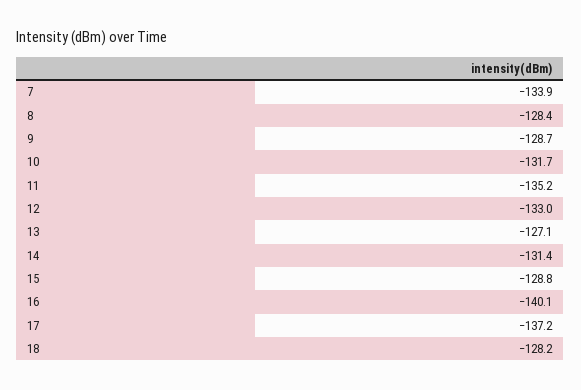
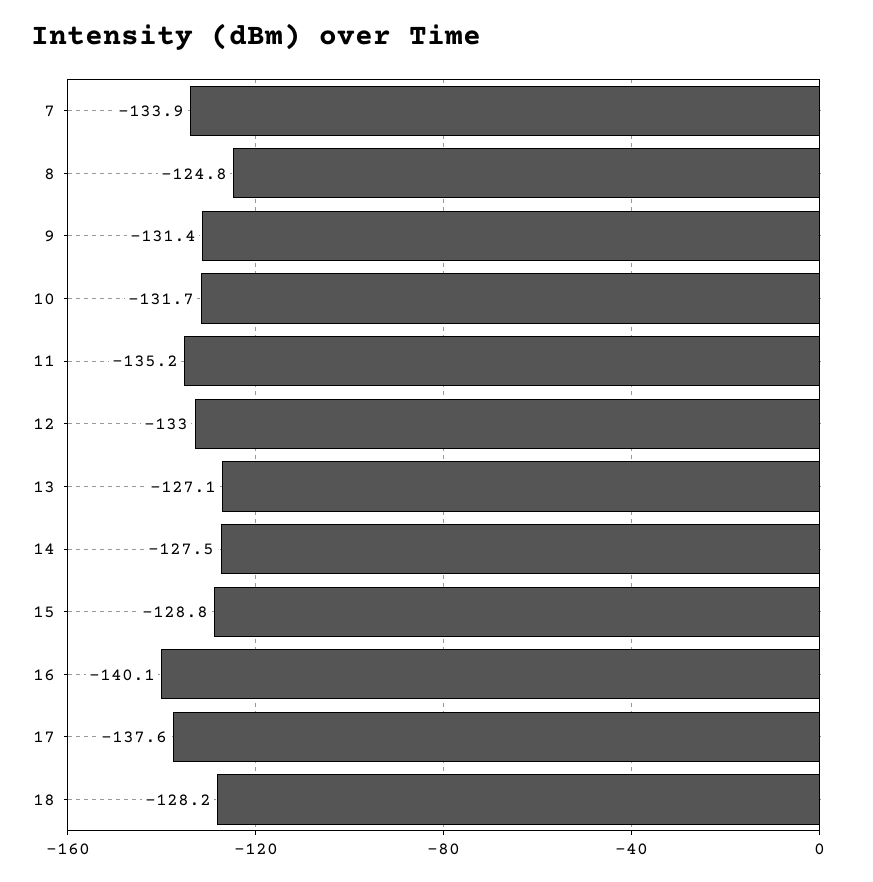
  {
    "7": -133.9,
-   "8": -128.4,
+   "8": -124.8,
-   "9": -128.7,
+   "9": -131.4,
    "10": -131.7,
    "11": -135.2,
    "12": -133,
    "13": -127.1,
-   "14": -131.4,
+   "14": -127.5,
    "15": -128.8,
    "16": -140.1,
-   "17": -137.2,
+   "17": -137.6,
    "18": -128.2
  }

